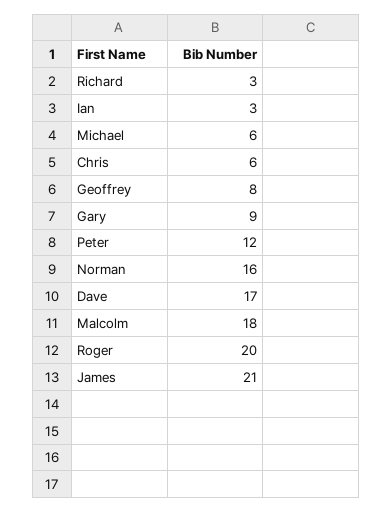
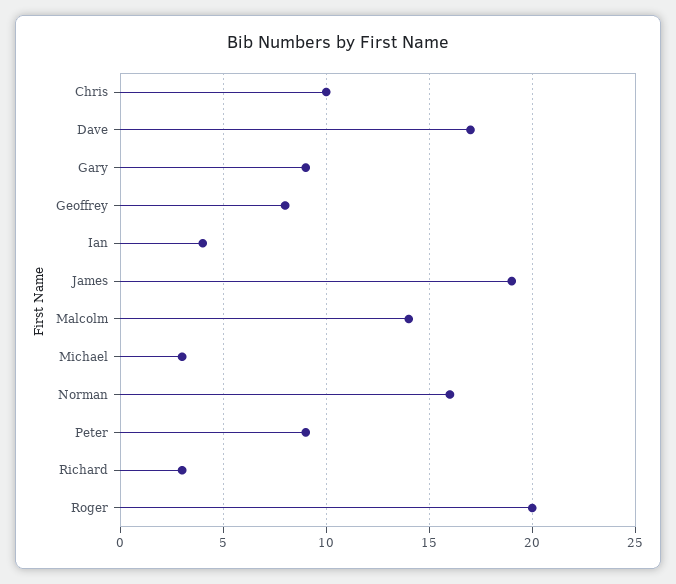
  {
    "Richard": 3,
-   "Ian": 3,
+   "Ian": 4,
-   "Michael": 6,
+   "Michael": 3,
-   "Chris": 6,
+   "Chris": 10,
    "Geoffrey": 8,
    "Gary": 9,
-   "Peter": 12,
+   "Peter": 9,
    "Norman": 16,
    "Dave": 17,
-   "Malcolm": 18,
+   "Malcolm": 14,
    "Roger": 20,
-   "James": 21
+   "James": 19
  }

